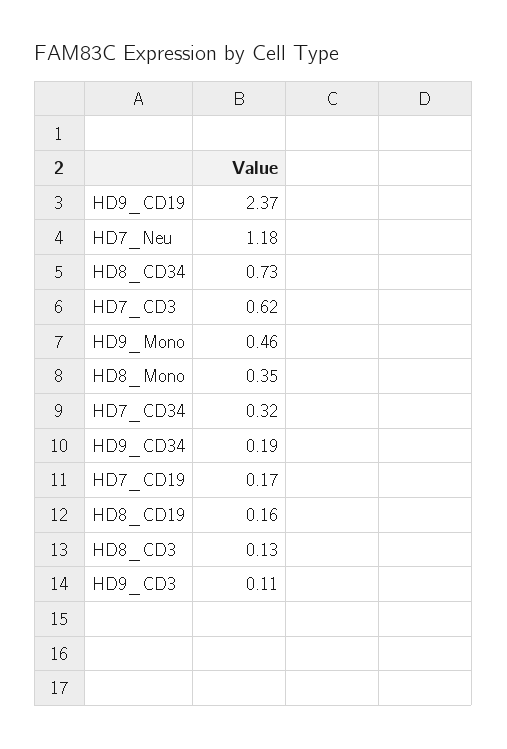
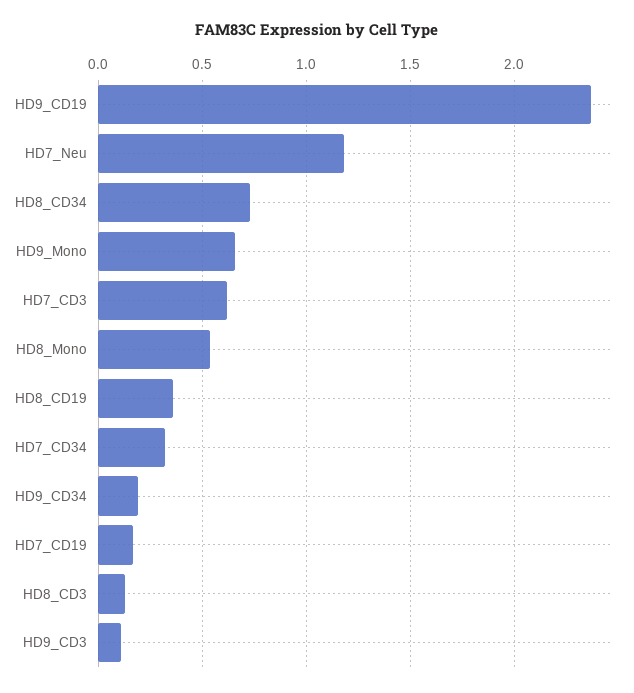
  {
    "HD9_CD19": 2.37,
    "HD7_Neu": 1.18,
    "HD8_CD34": 0.73,
    "HD7_CD3": 0.62,
-   "HD9_Mono": 0.46,
+   "HD9_Mono": 0.65,
-   "HD8_Mono": 0.35,
+   "HD8_Mono": 0.55,
    "HD7_CD34": 0.32,
    "HD9_CD34": 0.19,
    "HD7_CD19": 0.17,
-   "HD8_CD19": 0.16,
+   "HD8_CD19": 0.35,
    "HD8_CD3": 0.13,
    "HD9_CD3": 0.11
  }

